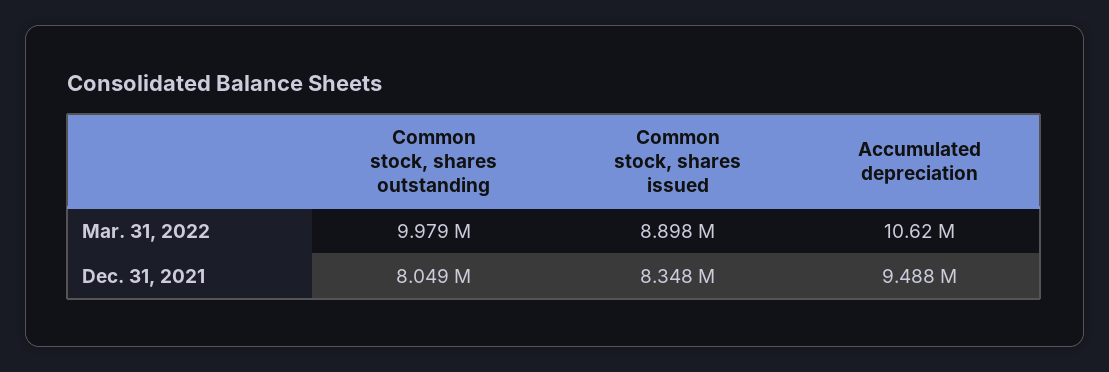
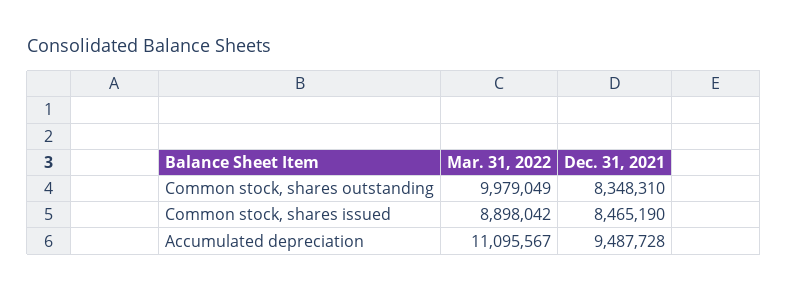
  {
    "Common stock, shares outstanding": {
      "Mar. 31, 2022": 9979049,
-     "Dec. 31, 2021": 8049000
+     "Dec. 31, 2021": 8348310
    },
    "Common stock, shares issued": {
      "Mar. 31, 2022": 8898042,
-     "Dec. 31, 2021": 8348000
+     "Dec. 31, 2021": 8465190
    },
    "Accumulated depreciation": {
-     "Mar. 31, 2022": 10620000,
+     "Mar. 31, 2022": 11095567,
      "Dec. 31, 2021": 9487728
    }
  }

